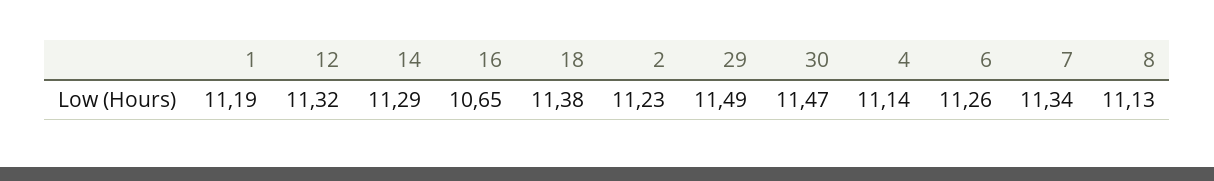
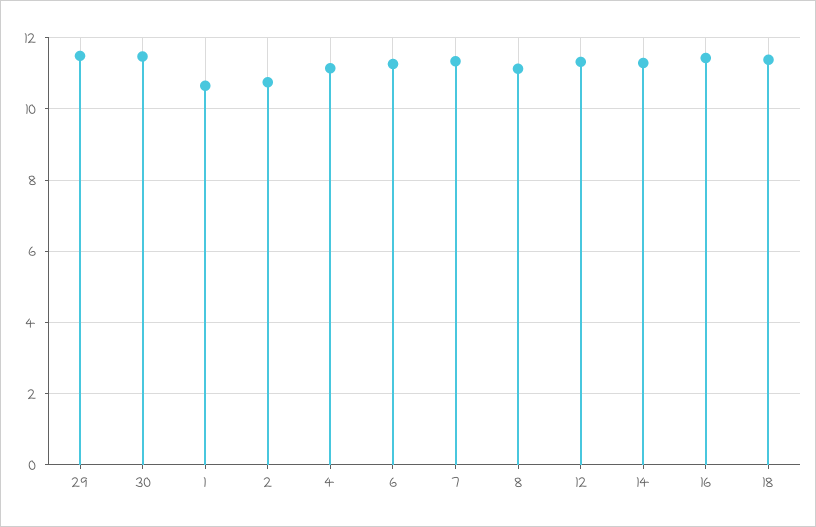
  {
-   "1": 11.19,
+   "1": 10.6,
    "12": 11.32,
    "14": 11.29,
-   "16": 10.65,
+   "16": 11.4,
    "18": 11.38,
-   "2": 11.23,
+   "2": 10.8,
    "29": 11.49,
    "30": 11.47,
    "4": 11.14,
    "6": 11.26,
    "7": 11.34,
    "8": 11.13
  }

